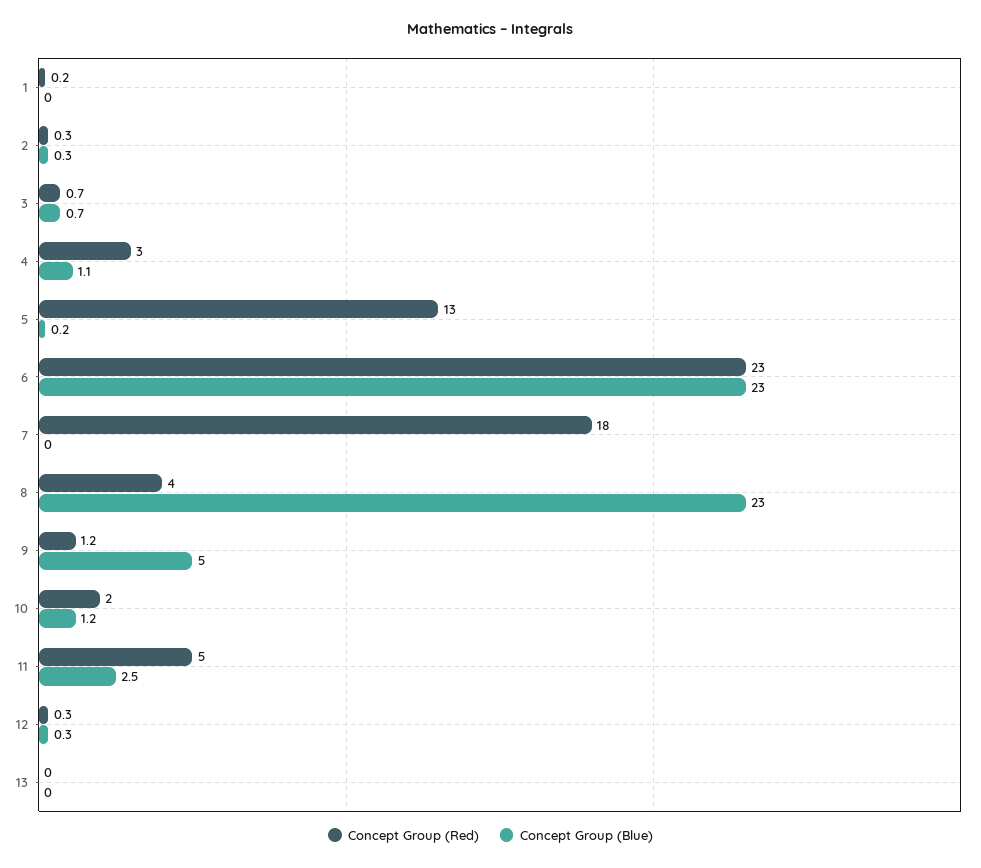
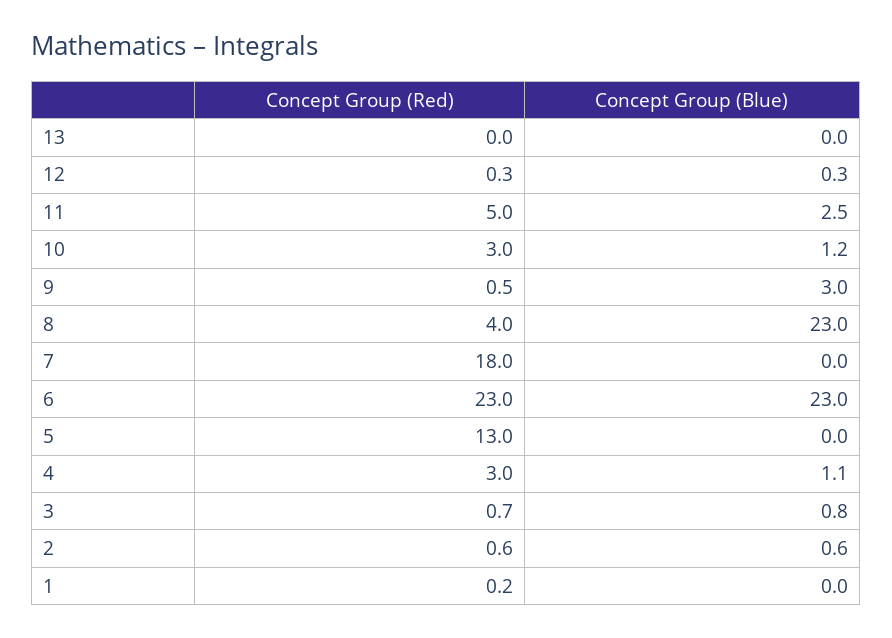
  {
    "Concept Group (Red)": {
      "1": 0.2,
-     "2": 0.3,
+     "2": 0.6,
      "3": 0.7,
      "4": 3,
      "5": 13,
      "6": 23,
      "7": 18,
      "8": 4,
-     "9": 1.2,
+     "9": 0.5,
-     "10": 2,
+     "10": 3,
      "11": 5,
      "12": 0.3,
      "13": 0
    },
    "Concept Group (Blue)": {
      "1": 0,
-     "2": 0.3,
+     "2": 0.6,
-     "3": 0.7,
+     "3": 0.8,
      "4": 1.1,
-     "5": 0.2,
+     "5": 0,
      "6": 23,
      "7": 0,
      "8": 23,
-     "9": 5,
+     "9": 3,
      "10": 1.2,
      "11": 2.5,
      "12": 0.3,
      "13": 0
    }
  }

